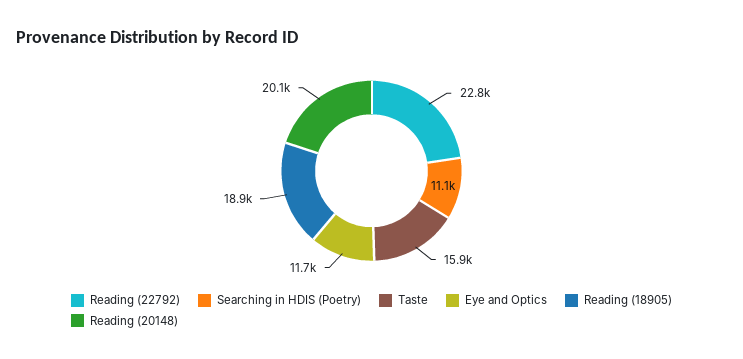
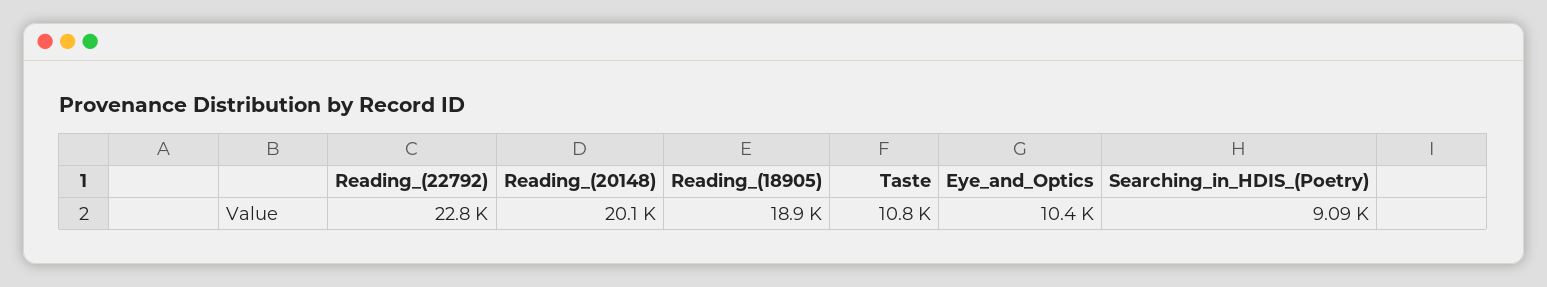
  {
    "Reading (22792)": 22800,
-   "Searching in HDIS (Poetry)": 11100,
+   "Searching in HDIS (Poetry)": 9090,
-   "Taste": 15900,
+   "Taste": 10800,
-   "Eye and Optics": 11700,
+   "Eye and Optics": 10400,
    "Reading (18905)": 18900,
    "Reading (20148)": 20100
  }

